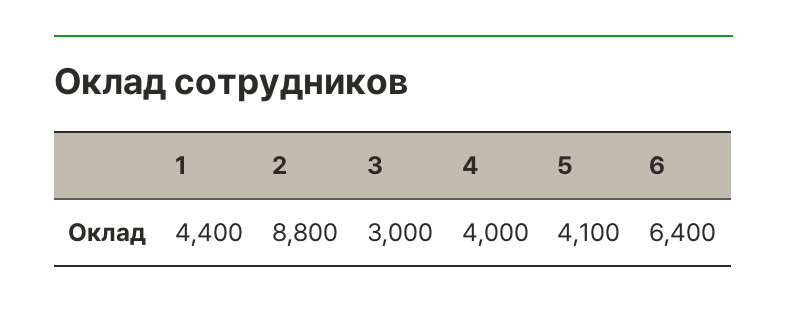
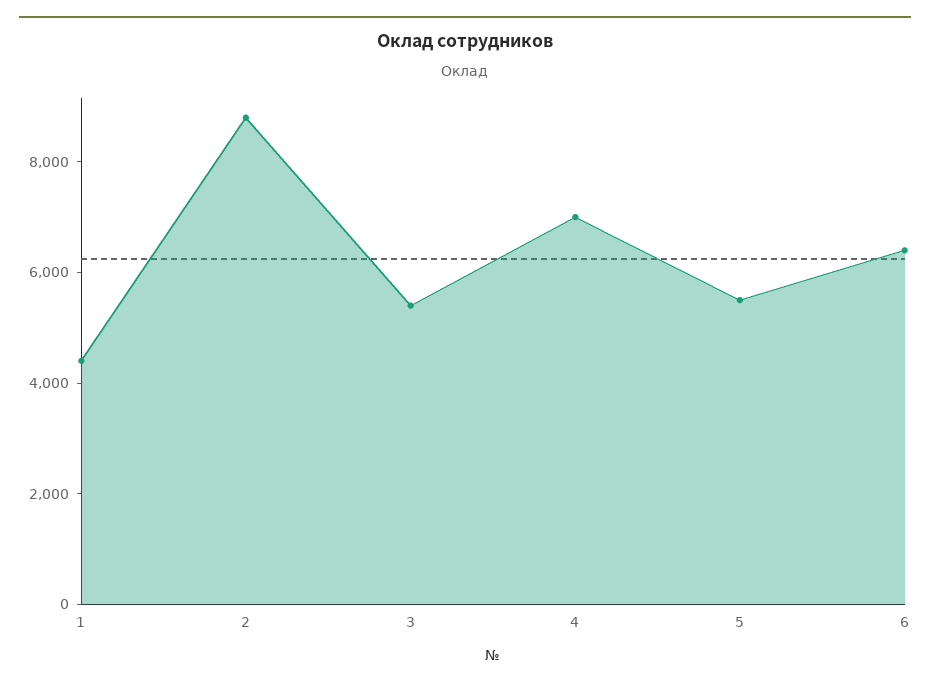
  {
    "1": 4400,
    "2": 8800,
-   "3": 3000,
+   "3": 5500,
-   "4": 4000,
+   "4": 7000,
-   "5": 4100,
+   "5": 5500,
    "6": 6400
  }

